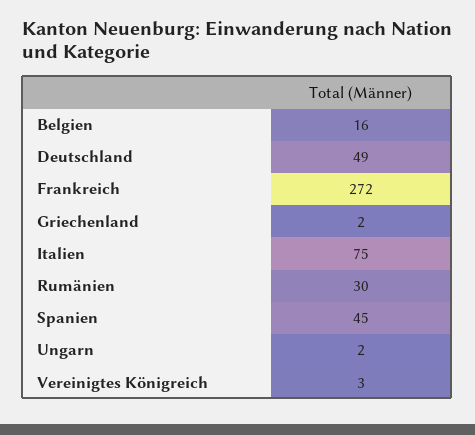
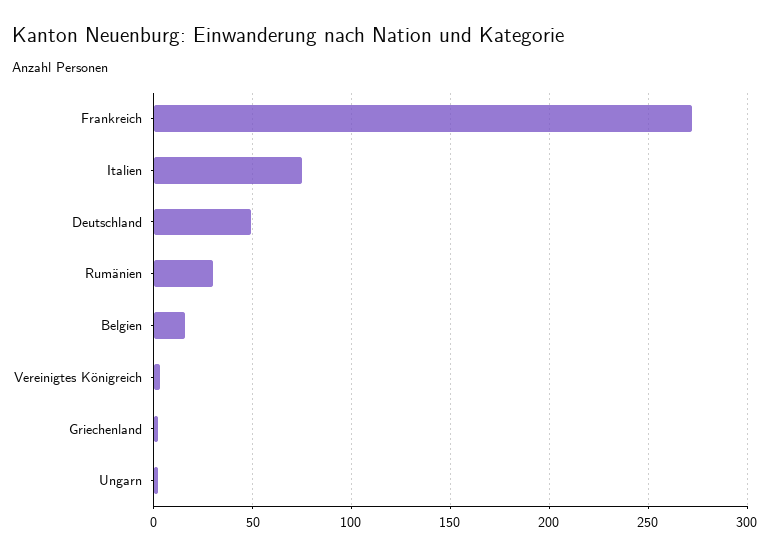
  {
    "Belgien": 16,
    "Deutschland": 49,
    "Frankreich": 272,
    "Griechenland": 2,
    "Italien": 75,
    "Rumänien": 30,
-   "Spanien": 45,
    "Ungarn": 2,
    "Vereinigtes Königreich": 3
  }

